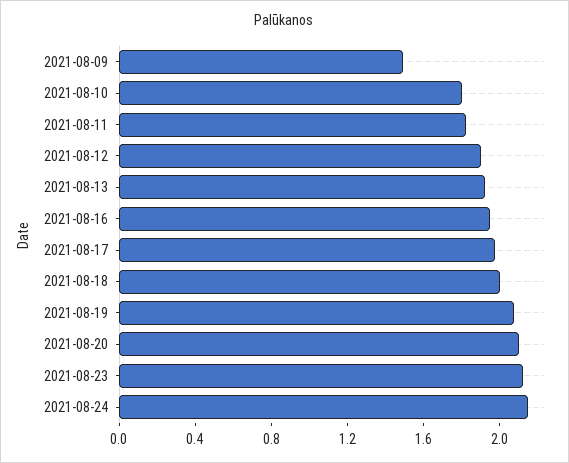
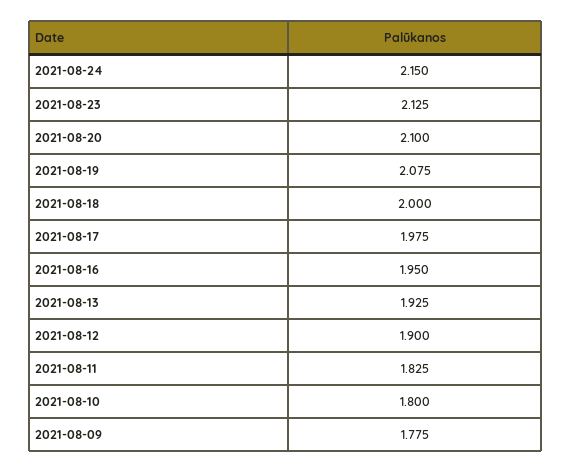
  {
-   "2021-08-09": 1.5,
+   "2021-08-09": 1.775,
    "2021-08-10": 1.8,
    "2021-08-11": 1.825,
    "2021-08-12": 1.9,
    "2021-08-13": 1.925,
    "2021-08-16": 1.95,
    "2021-08-17": 1.975,
    "2021-08-18": 2,
    "2021-08-19": 2.075,
    "2021-08-20": 2.1,
    "2021-08-23": 2.125,
    "2021-08-24": 2.15
  }

